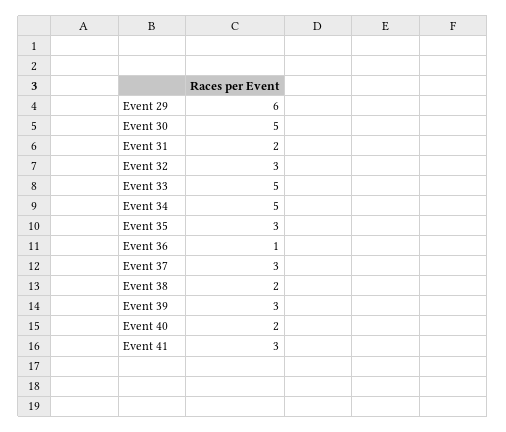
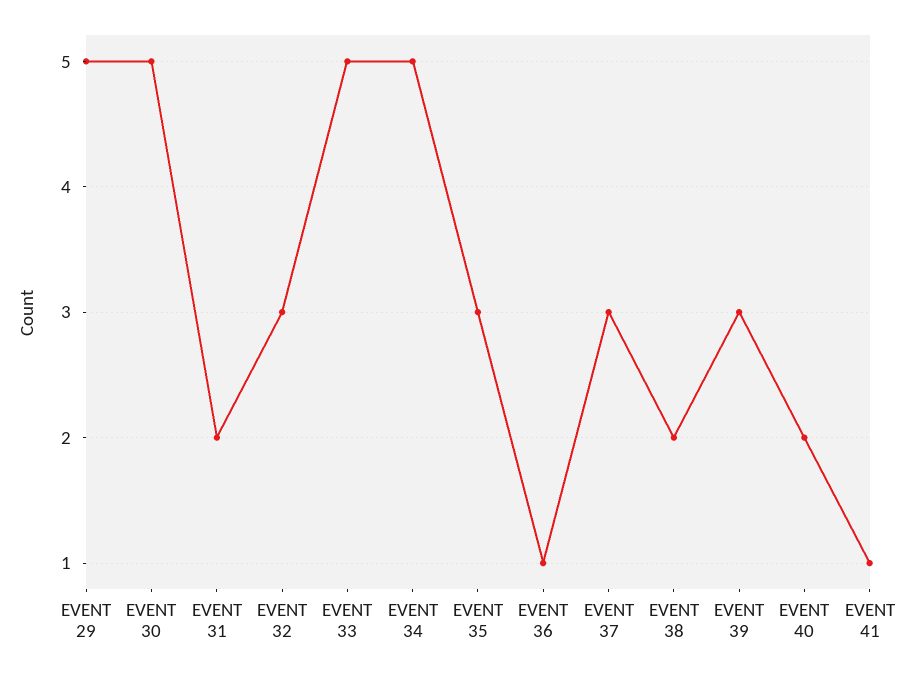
  {
-   "Event 29": 6,
+   "Event 29": 5,
    "Event 30": 5,
    "Event 31": 2,
    "Event 32": 3,
    "Event 33": 5,
    "Event 34": 5,
    "Event 35": 3,
    "Event 36": 1,
    "Event 37": 3,
    "Event 38": 2,
    "Event 39": 3,
    "Event 40": 2,
-   "Event 41": 3
+   "Event 41": 1
  }

